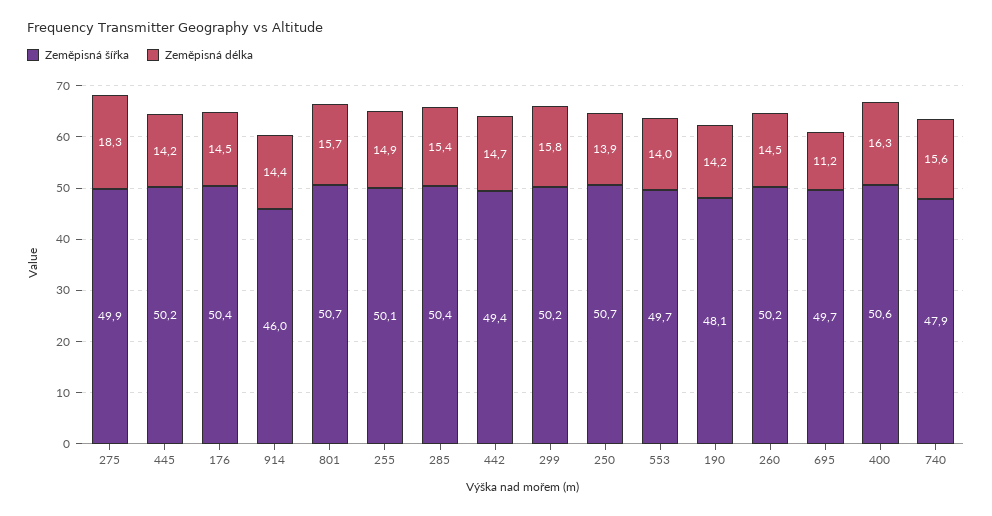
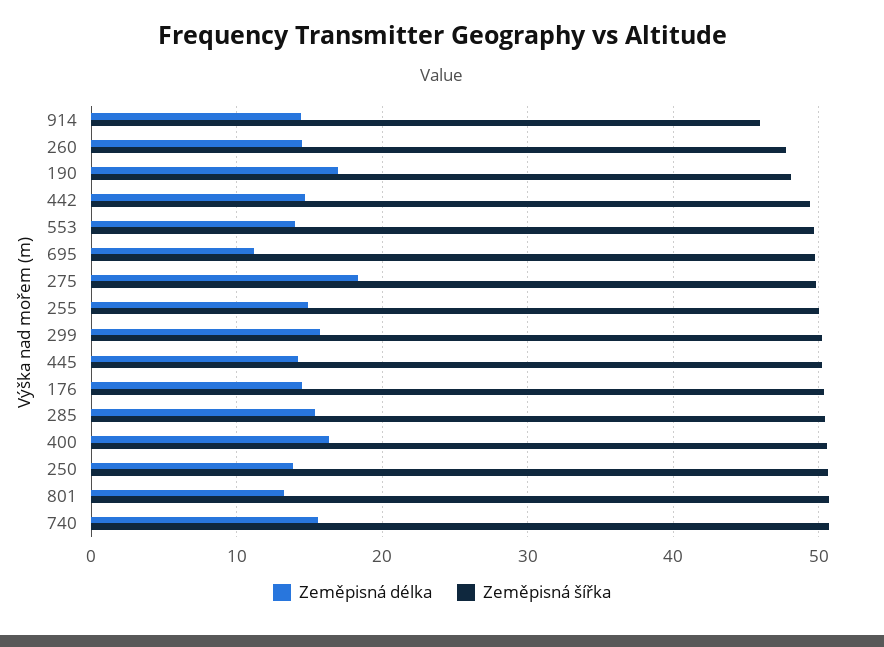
  {
    "Zeměpisná šířka": {
      "275": 49.9,
      "445": 50.2,
      "176": 50.4,
      "914": 46,
      "801": 50.7,
      "255": 50.1,
      "285": 50.4,
      "442": 49.4,
      "299": 50.2,
      "250": 50.7,
      "553": 49.7,
      "190": 48.1,
-     "260": 50.2,
+     "260": 48,
      "695": 49.7,
      "400": 50.6,
-     "740": 47.9
+     "740": 51
    },
    "Zeměpisná délka": {
      "275": 18.3,
      "445": 14.2,
      "176": 14.5,
      "914": 14.4,
-     "801": 15.7,
+     "801": 13,
      "255": 14.9,
      "285": 15.4,
      "442": 14.7,
      "299": 15.8,
      "250": 13.9,
      "553": 14,
-     "190": 14.2,
+     "190": 17,
      "260": 14.5,
      "695": 11.2,
      "400": 16.3,
      "740": 15.6
    }
  }

